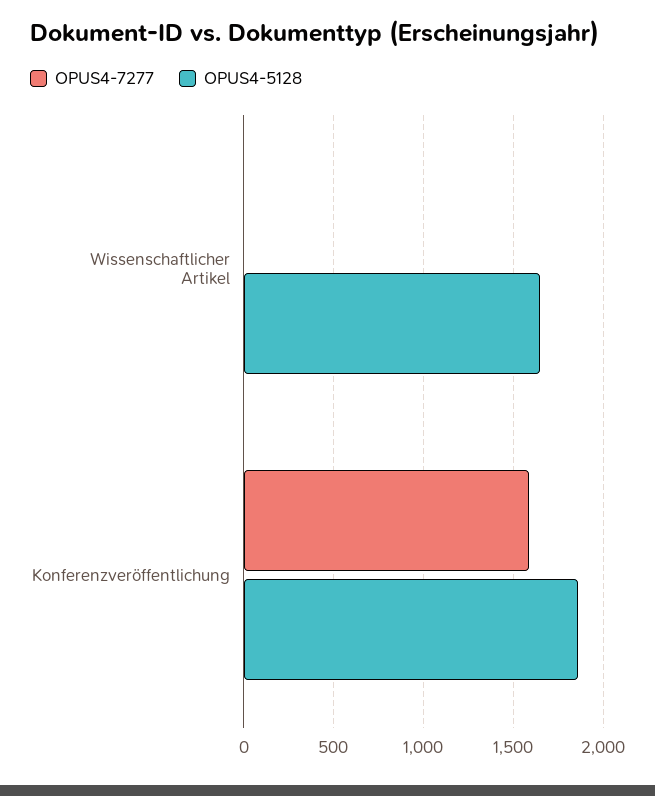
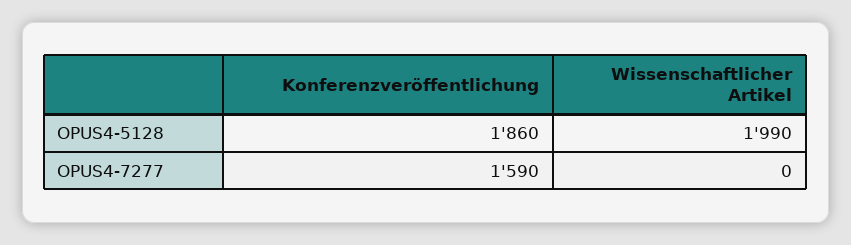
  {
    "OPUS4-7277": {
      "Wissenschaftlicher Artikel": 0,
      "Konferenzveröffentlichung": 1590
    },
    "OPUS4-5128": {
-     "Wissenschaftlicher Artikel": 1650,
+     "Wissenschaftlicher Artikel": 1990,
      "Konferenzveröffentlichung": 1860
    }
  }

